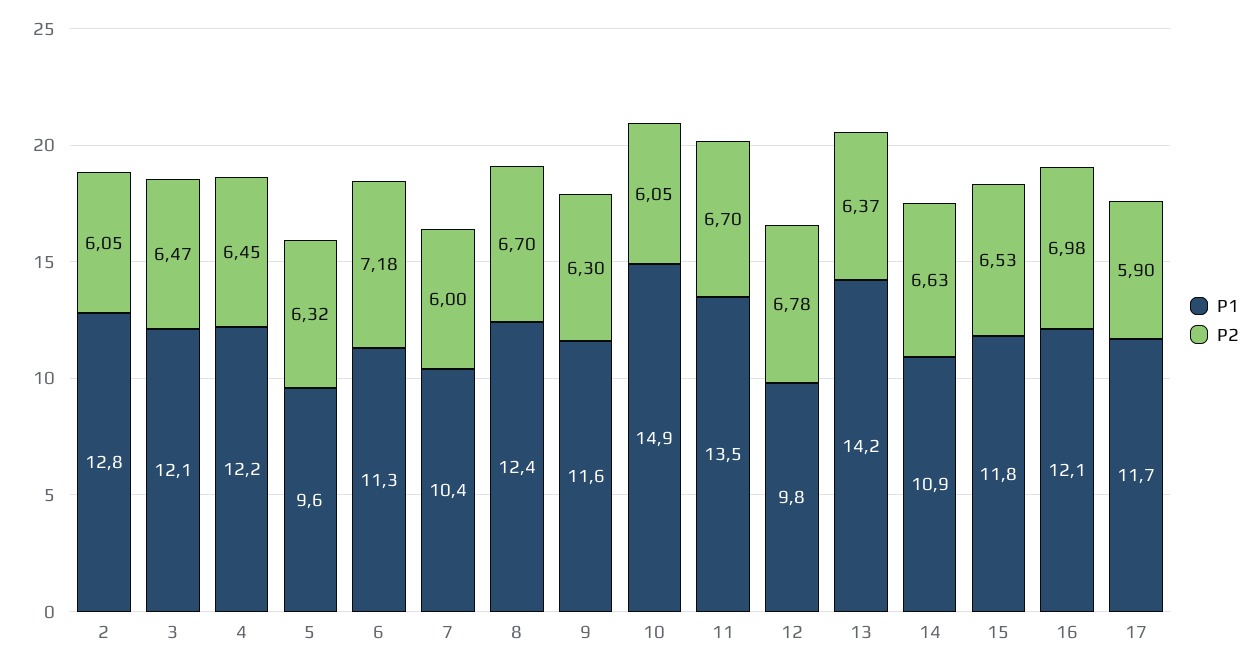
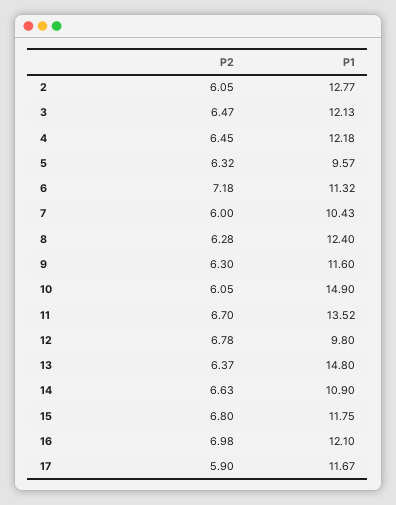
  {
    "P1": {
      "2": 12.77,
      "3": 12.13,
      "4": 12.18,
      "5": 9.57,
      "6": 11.32,
      "7": 10.43,
      "8": 12.4,
      "9": 11.6,
      "10": 14.9,
      "11": 13.52,
      "12": 9.8,
-     "13": 14.2,
+     "13": 14.8,
      "14": 10.9,
      "15": 11.75,
      "16": 12.1,
      "17": 11.67
    },
    "P2": {
      "2": 6.05,
      "3": 6.47,
      "4": 6.45,
      "5": 6.32,
      "6": 7.18,
      "7": 6,
-     "8": 6.7,
+     "8": 6.28,
      "9": 6.3,
      "10": 6.05,
      "11": 6.7,
      "12": 6.78,
      "13": 6.37,
      "14": 6.63,
-     "15": 6.53,
+     "15": 6.8,
      "16": 6.98,
      "17": 5.9
    }
  }

